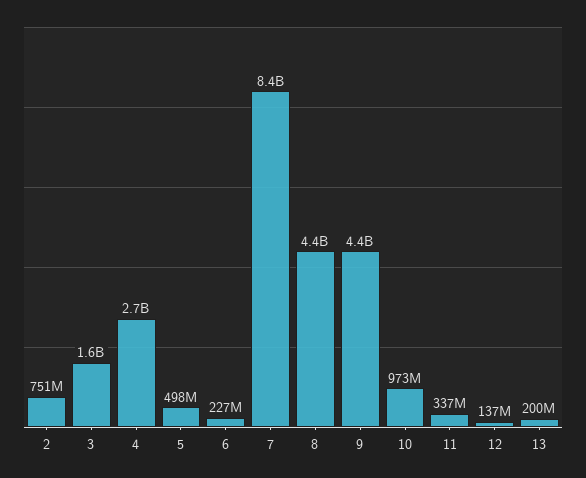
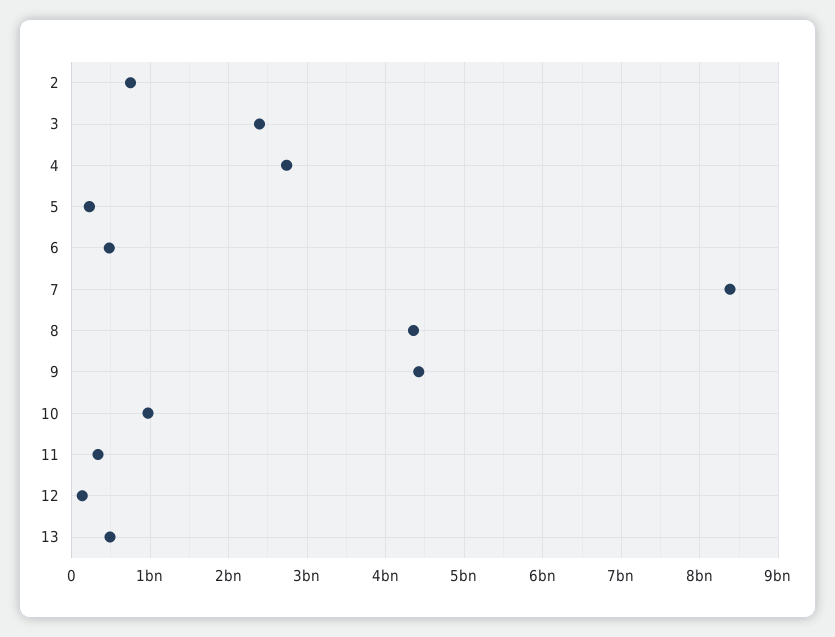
  {
    "2": 751000000,
-   "3": 1600000000,
+   "3": 2400000000,
    "4": 2700000000,
-   "5": 498000000,
+   "5": 200000000,
-   "6": 227000000,
+   "6": 500000000,
    "7": 8400000000,
    "8": 4400000000,
    "9": 4400000000,
    "10": 973000000,
    "11": 337000000,
    "12": 137000000,
-   "13": 200000000
+   "13": 500000000
  }

